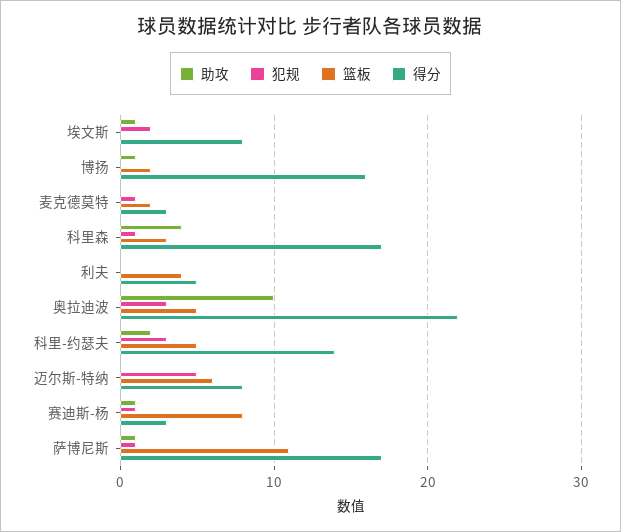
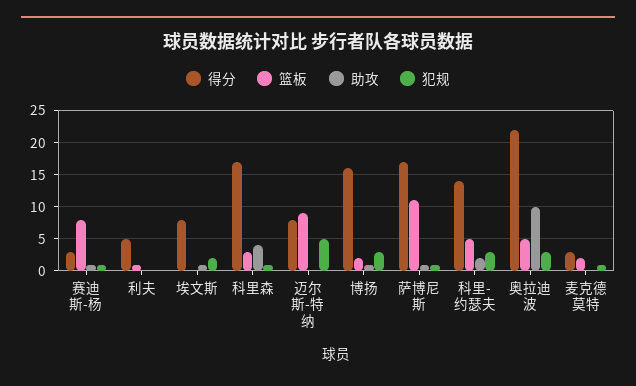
  {
    "助攻": {
      "埃文斯": 1,
      "博扬": 1,
      "麦克德莫特": 0,
      "科里森": 4,
      "利夫": 0,
      "奥拉迪波": 10,
      "科里-约瑟夫": 2,
      "迈尔斯-特纳": 0,
      "赛迪斯-杨": 1,
      "萨博尼斯": 1
    },
    "犯规": {
      "埃文斯": 2,
-     "博扬": 0,
+     "博扬": 3,
      "麦克德莫特": 1,
      "科里森": 1,
      "利夫": 0,
      "奥拉迪波": 3,
      "科里-约瑟夫": 3,
      "迈尔斯-特纳": 5,
      "赛迪斯-杨": 1,
      "萨博尼斯": 1
    },
    "篮板": {
      "埃文斯": 0,
      "博扬": 2,
      "麦克德莫特": 2,
      "科里森": 3,
-     "利夫": 4,
+     "利夫": 1,
      "奥拉迪波": 5,
      "科里-约瑟夫": 5,
-     "迈尔斯-特纳": 6,
+     "迈尔斯-特纳": 9,
      "赛迪斯-杨": 8,
      "萨博尼斯": 11
    },
    "得分": {
      "埃文斯": 8,
      "博扬": 16,
      "麦克德莫特": 3,
      "科里森": 17,
      "利夫": 5,
      "奥拉迪波": 22,
      "科里-约瑟夫": 14,
      "迈尔斯-特纳": 8,
      "赛迪斯-杨": 3,
      "萨博尼斯": 17
    }
  }

